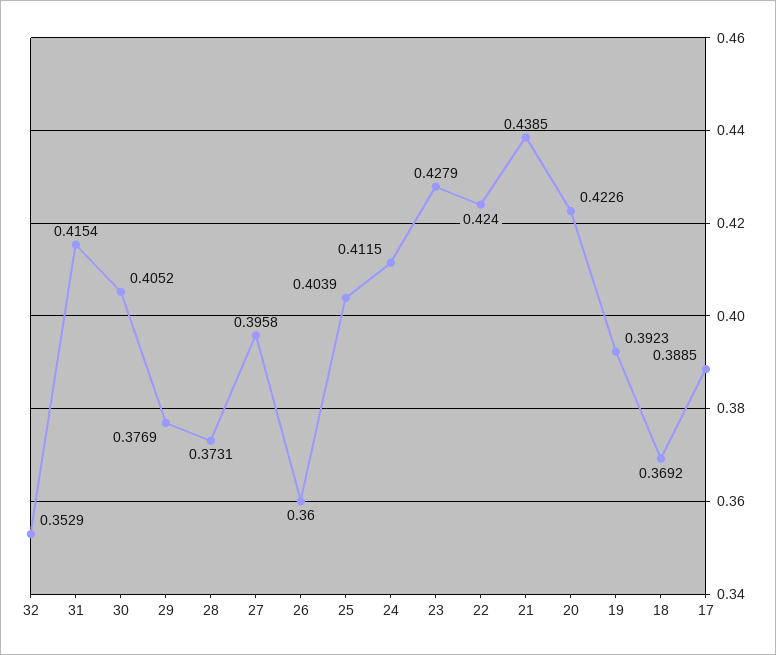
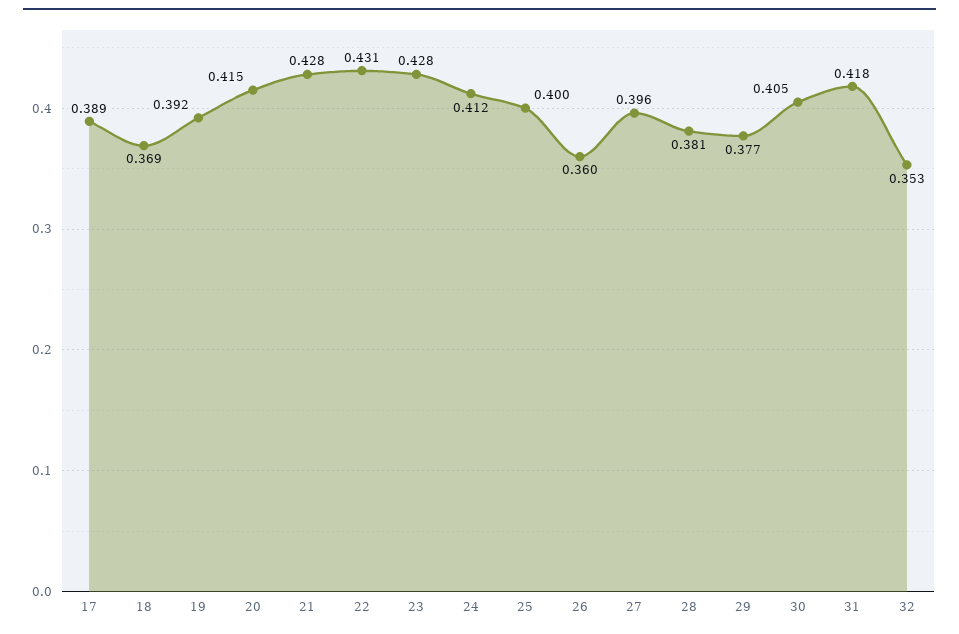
  {
    "32": 0.3529,
-   "31": 0.4154,
+   "31": 0.418,
    "30": 0.4052,
    "29": 0.3769,
-   "28": 0.3731,
+   "28": 0.381,
    "27": 0.3958,
    "26": 0.36,
-   "25": 0.4039,
+   "25": 0.4,
    "24": 0.4115,
    "23": 0.4279,
-   "22": 0.424,
+   "22": 0.431,
-   "21": 0.4385,
+   "21": 0.428,
-   "20": 0.4226,
+   "20": 0.415,
    "19": 0.3923,
    "18": 0.3692,
    "17": 0.3885
  }

